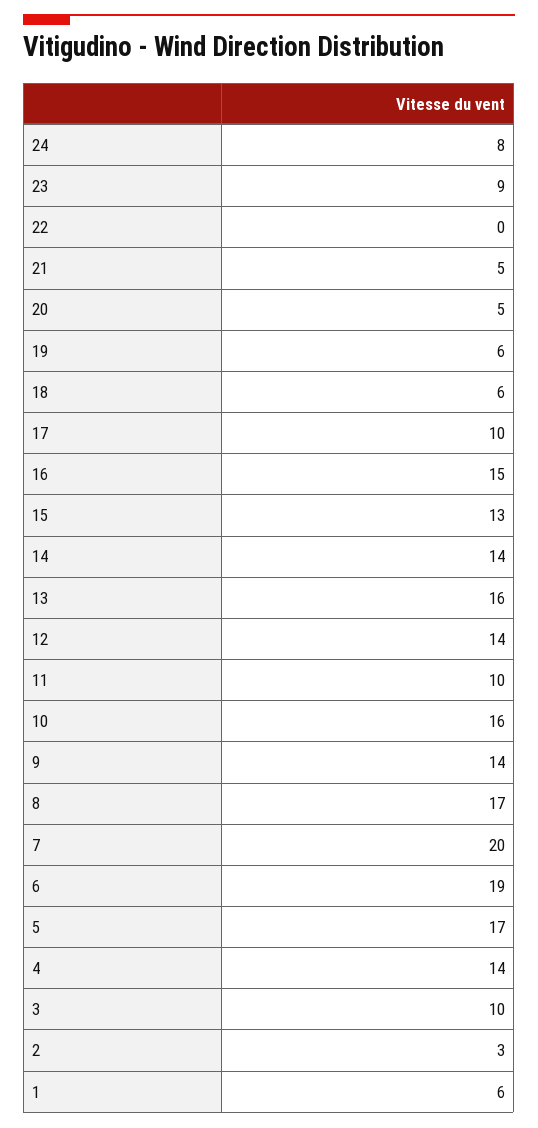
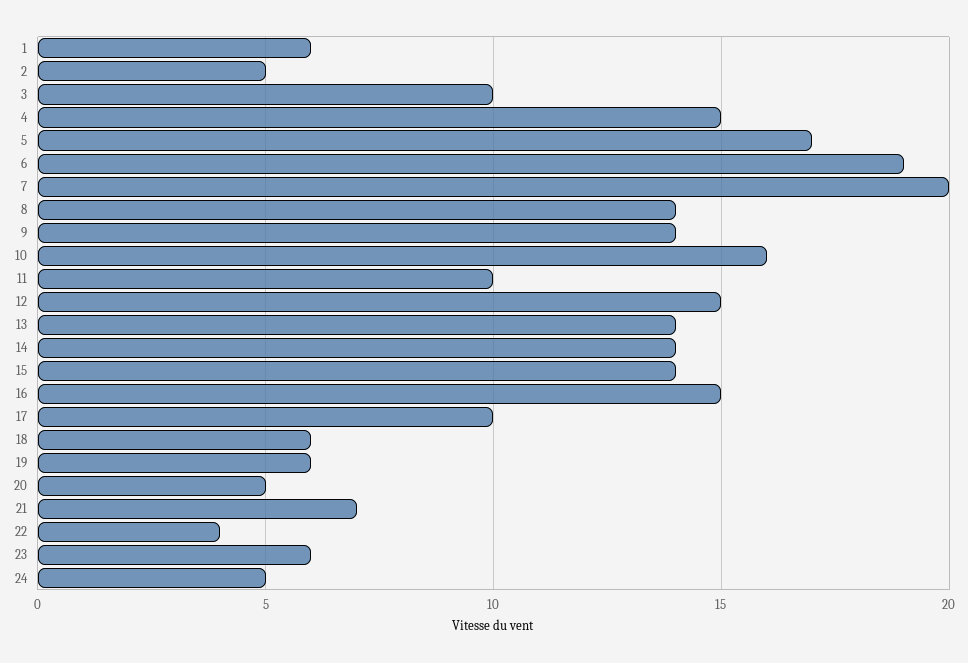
  {
-   "24": 8,
+   "24": 5,
-   "23": 9,
+   "23": 6,
-   "22": 0,
+   "22": 4,
-   "21": 5,
+   "21": 7,
    "20": 5,
    "19": 6,
    "18": 6,
    "17": 10,
    "16": 15,
-   "15": 13,
+   "15": 14,
    "14": 14,
-   "13": 16,
+   "13": 14,
-   "12": 14,
+   "12": 15,
    "11": 10,
    "10": 16,
    "9": 14,
-   "8": 17,
+   "8": 14,
    "7": 20,
    "6": 19,
    "5": 17,
-   "4": 14,
+   "4": 15,
    "3": 10,
-   "2": 3,
+   "2": 5,
    "1": 6
  }

